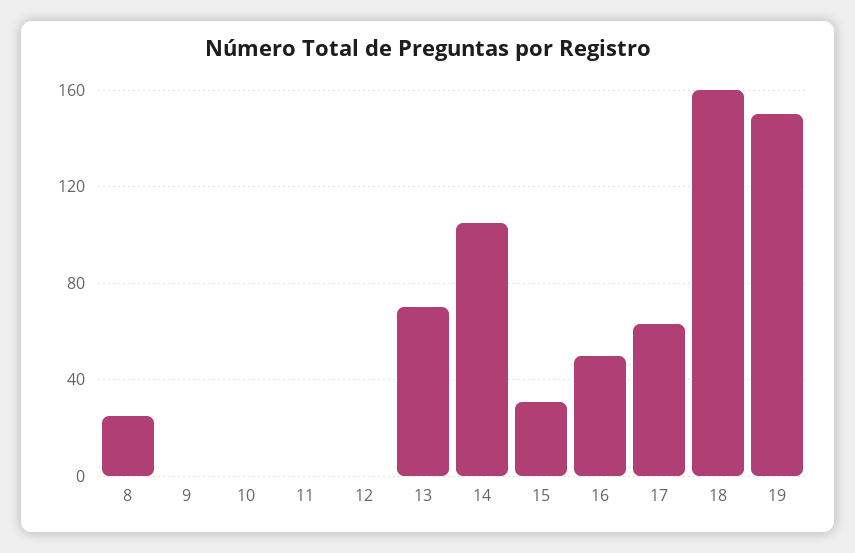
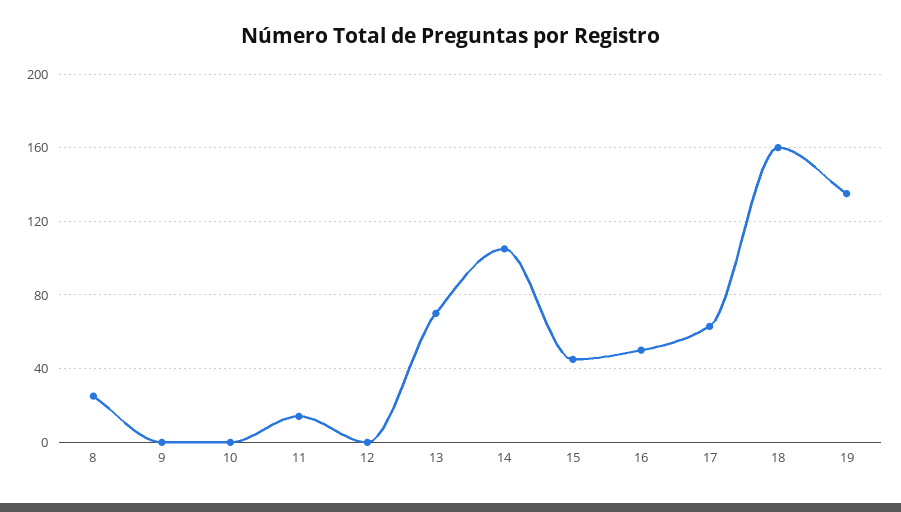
  {
    "8": 25,
    "9": 0,
    "10": 0,
-   "11": 0,
+   "11": 15,
    "12": 0,
    "13": 70,
    "14": 105,
-   "15": 30,
+   "15": 45,
    "16": 50,
    "17": 65,
    "18": 160,
-   "19": 150
+   "19": 135
  }

